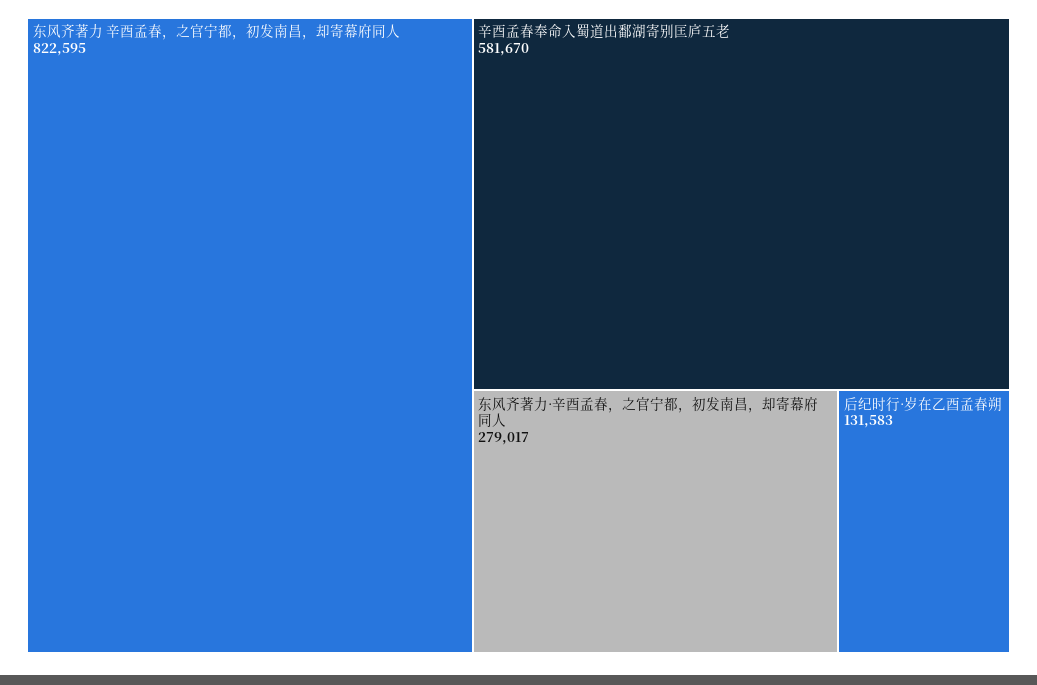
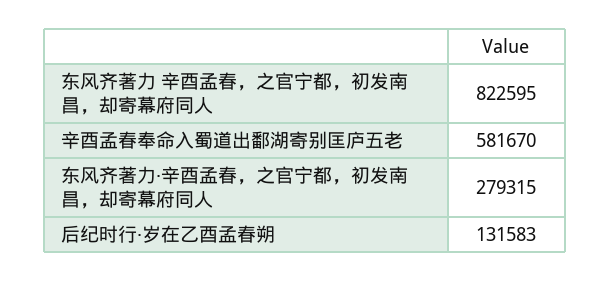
  {
    "东风齐著力 辛酉孟春，之官宁都，初发南昌，却寄幕府同人": 822595,
    "辛酉孟春奉命入蜀道出鄱湖寄别匡庐五老": 581670,
-   "东风齐著力·辛酉孟春，之官宁都，初发南昌，却寄幕府同人": 279017,
+   "东风齐著力·辛酉孟春，之官宁都，初发南昌，却寄幕府同人": 279315,
    "后纪时行·岁在乙酉孟春朔": 131583
  }

